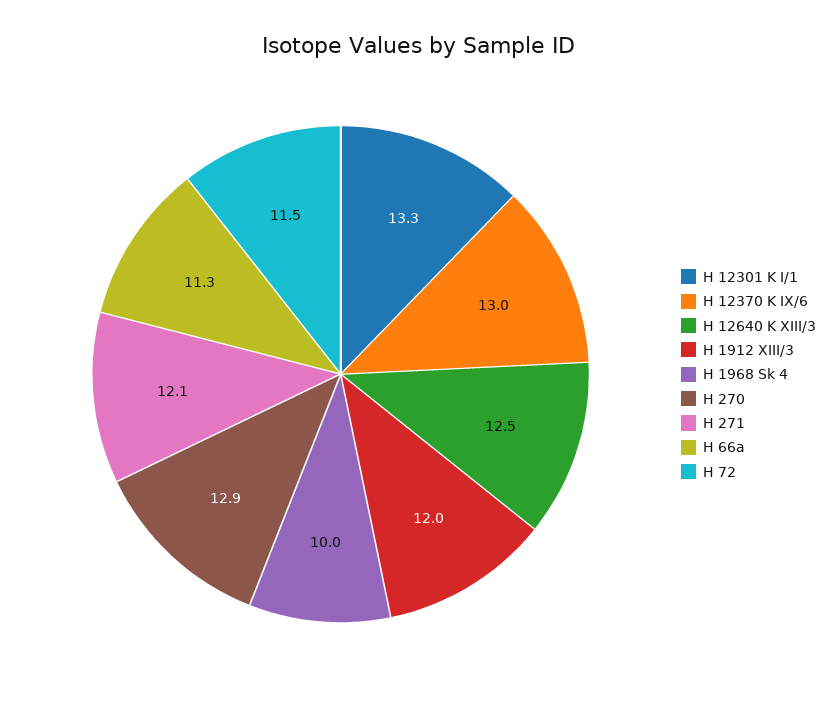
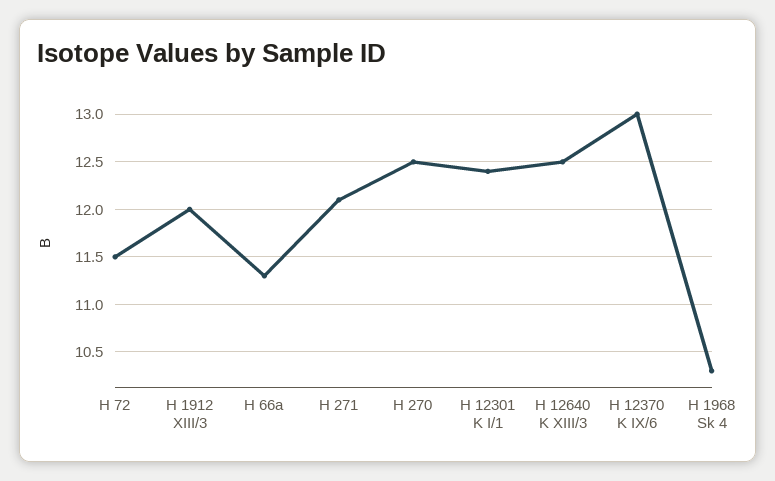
  {
-   "H 12301 K I/1": 13.3,
+   "H 12301 K I/1": 12.4,
    "H 12370 K IX/6": 13,
    "H 12640 K XIII/3": 12.5,
    "H 1912 XIII/3": 12,
-   "H 1968 Sk 4": 10,
+   "H 1968 Sk 4": 10.3,
-   "H 270": 12.9,
+   "H 270": 12.5,
    "H 271": 12.1,
    "H 66a": 11.3,
    "H 72": 11.5
  }

